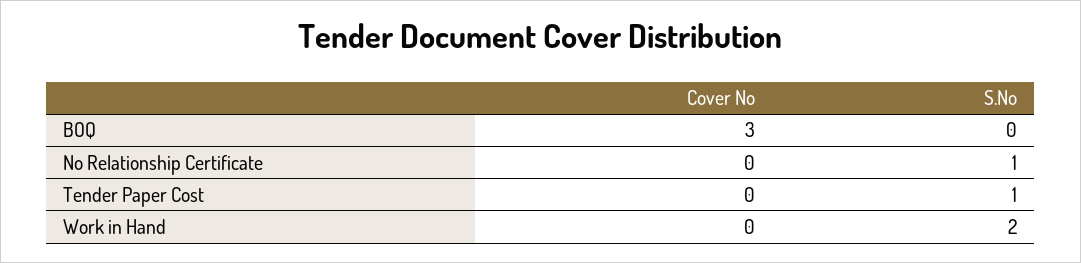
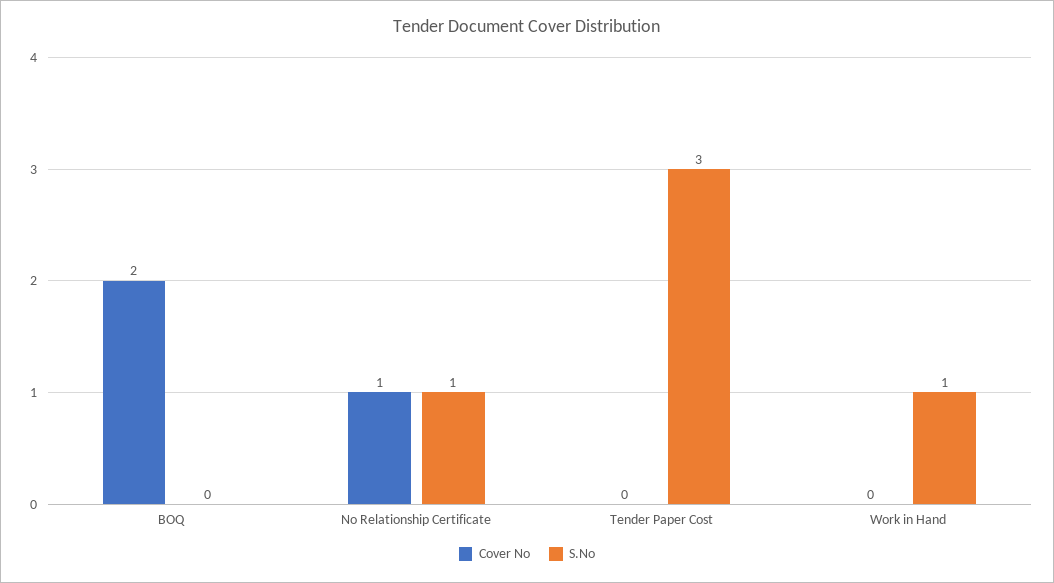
  {
    "Cover No": {
-     "BOQ": 3,
+     "BOQ": 2,
-     "No Relationship Certificate": 0,
+     "No Relationship Certificate": 1,
      "Tender Paper Cost": 0,
      "Work in Hand": 0
    },
    "S.No": {
      "BOQ": 0,
      "No Relationship Certificate": 1,
-     "Tender Paper Cost": 1,
+     "Tender Paper Cost": 3,
-     "Work in Hand": 2
+     "Work in Hand": 1
    }
  }

